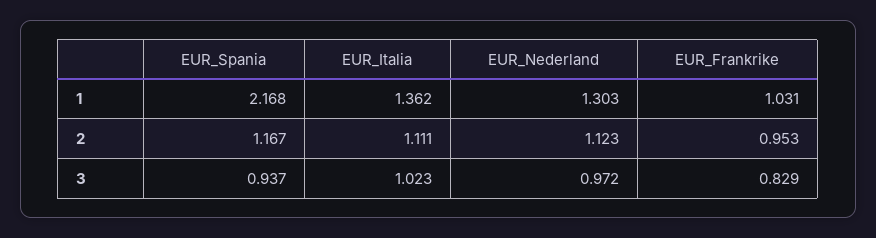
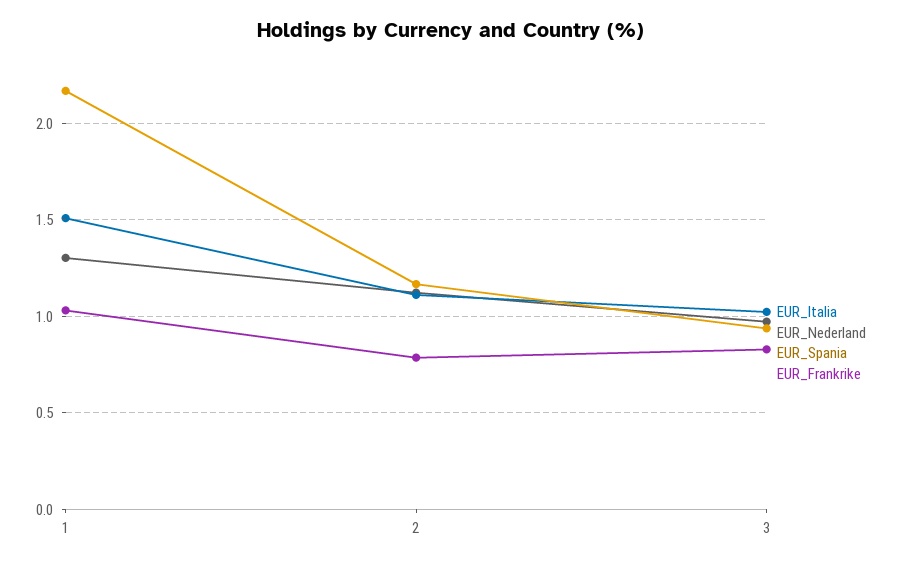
  {
    "EUR_Spania": {
      "1": 2.168,
      "2": 1.167,
      "3": 0.937
    },
    "EUR_Italia": {
-     "1": 1.362,
+     "1": 1.5,
      "2": 1.111,
      "3": 1.023
    },
    "EUR_Nederland": {
      "1": 1.303,
      "2": 1.123,
      "3": 0.972
    },
    "EUR_Frankrike": {
      "1": 1.031,
-     "2": 0.953,
+     "2": 0.8,
      "3": 0.829
    }
  }

